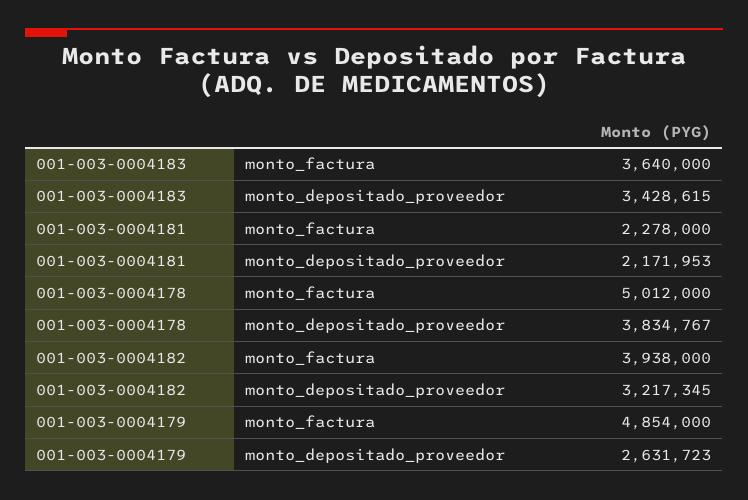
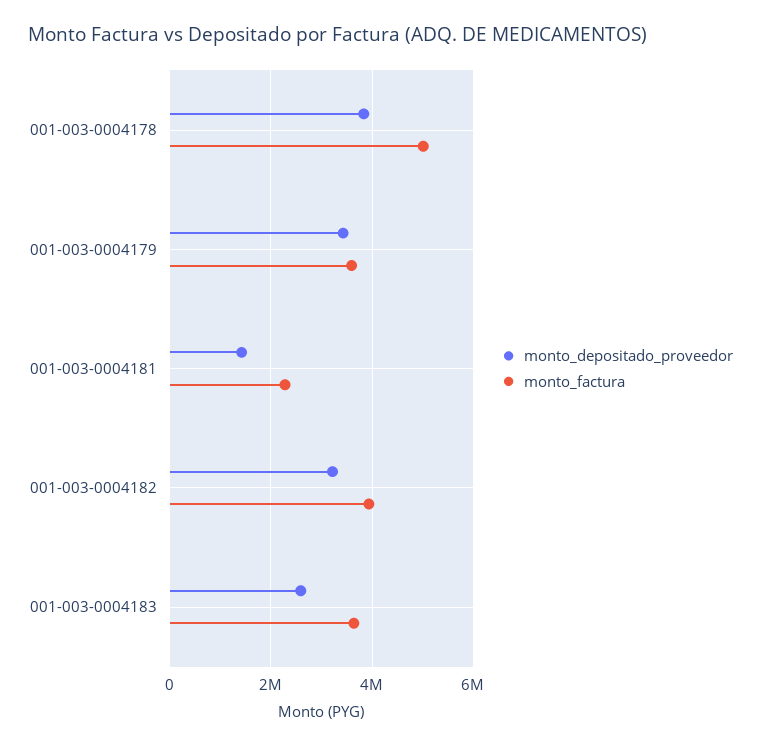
  {
    "monto_factura": {
      "001-003-0004183": 3640000,
      "001-003-0004181": 2278000,
      "001-003-0004178": 5012000,
      "001-003-0004182": 3938000,
-     "001-003-0004179": 4854000
+     "001-003-0004179": 3600000
    },
    "monto_depositado_proveedor": {
-     "001-003-0004183": 3428615,
+     "001-003-0004183": 2600000,
-     "001-003-0004181": 2171953,
+     "001-003-0004181": 1400000,
      "001-003-0004178": 3834767,
      "001-003-0004182": 3217345,
-     "001-003-0004179": 2631723
+     "001-003-0004179": 3400000
    }
  }

